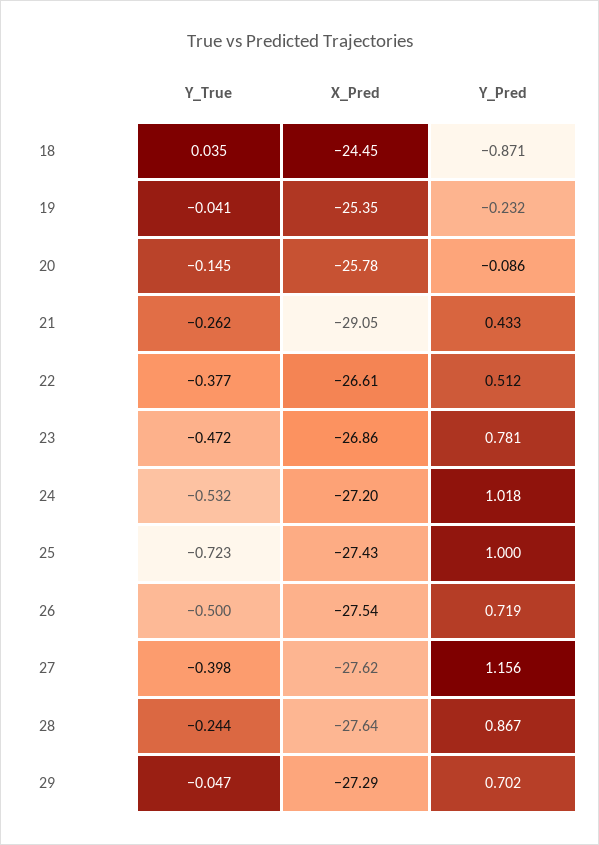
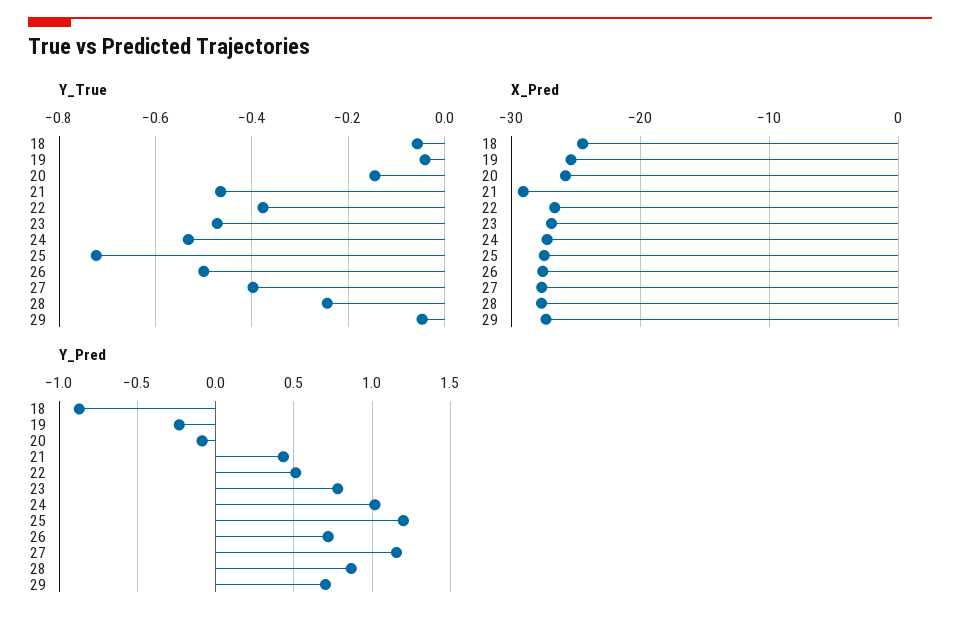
  {
    "Y_True": {
-     "18": 0.035,
+     "18": -0.06,
      "19": -0.041,
      "20": -0.145,
-     "21": -0.262,
+     "21": -0.46,
      "22": -0.377,
      "23": -0.472,
      "24": -0.532,
      "25": -0.723,
      "26": -0.5,
      "27": -0.398,
      "28": -0.244,
      "29": -0.047
    },
    "X_Pred": {
      "18": -24.45,
      "19": -25.35,
      "20": -25.78,
      "21": -29.05,
      "22": -26.61,
      "23": -26.86,
      "24": -27.2,
      "25": -27.43,
      "26": -27.54,
      "27": -27.62,
      "28": -27.64,
      "29": -27.29
    },
    "Y_Pred": {
      "18": -0.871,
      "19": -0.232,
      "20": -0.086,
      "21": 0.433,
      "22": 0.512,
      "23": 0.781,
      "24": 1.018,
-     "25": 1,
+     "25": 1.2,
      "26": 0.719,
      "27": 1.156,
      "28": 0.867,
      "29": 0.702
    }
  }

